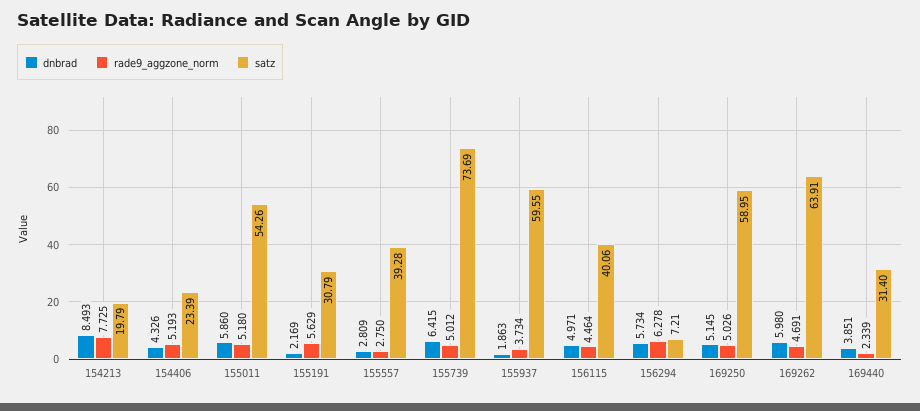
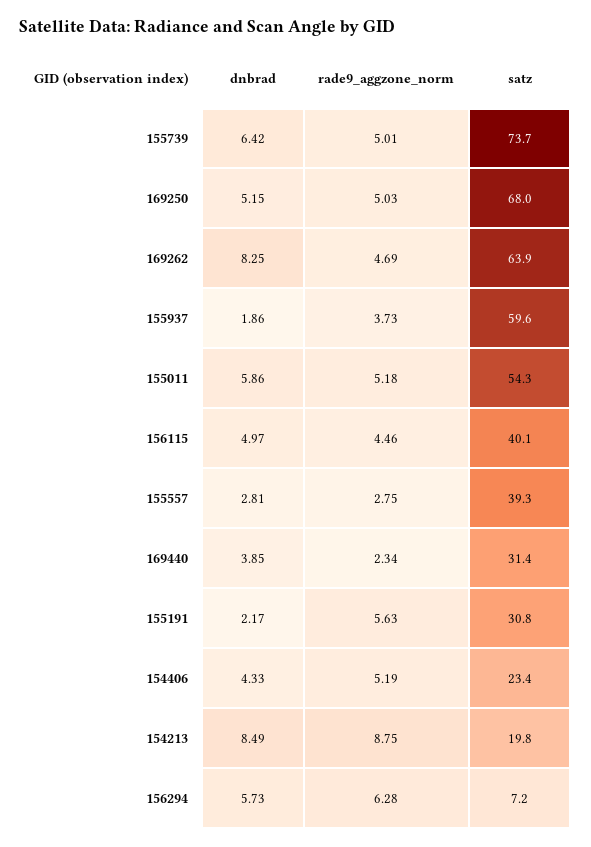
  {
    "dnbrad": {
      "154213": 8.493,
      "154406": 4.326,
      "155011": 5.86,
      "155191": 2.169,
      "155557": 2.809,
      "155739": 6.415,
      "155937": 1.863,
      "156115": 4.971,
      "156294": 5.734,
      "169250": 5.145,
-     "169262": 5.98,
+     "169262": 8.25,
      "169440": 3.851
    },
    "rade9_aggzone_norm": {
-     "154213": 7.725,
+     "154213": 8.75,
      "154406": 5.193,
      "155011": 5.18,
      "155191": 5.629,
      "155557": 2.75,
      "155739": 5.012,
      "155937": 3.734,
      "156115": 4.464,
      "156294": 6.278,
      "169250": 5.026,
      "169262": 4.691,
      "169440": 2.339
    },
    "satz": {
      "154213": 19.79,
      "154406": 23.39,
      "155011": 54.26,
      "155191": 30.79,
      "155557": 39.28,
      "155739": 73.69,
      "155937": 59.55,
      "156115": 40.06,
      "156294": 7.21,
-     "169250": 58.95,
+     "169250": 68,
      "169262": 63.91,
      "169440": 31.4
    }
  }

